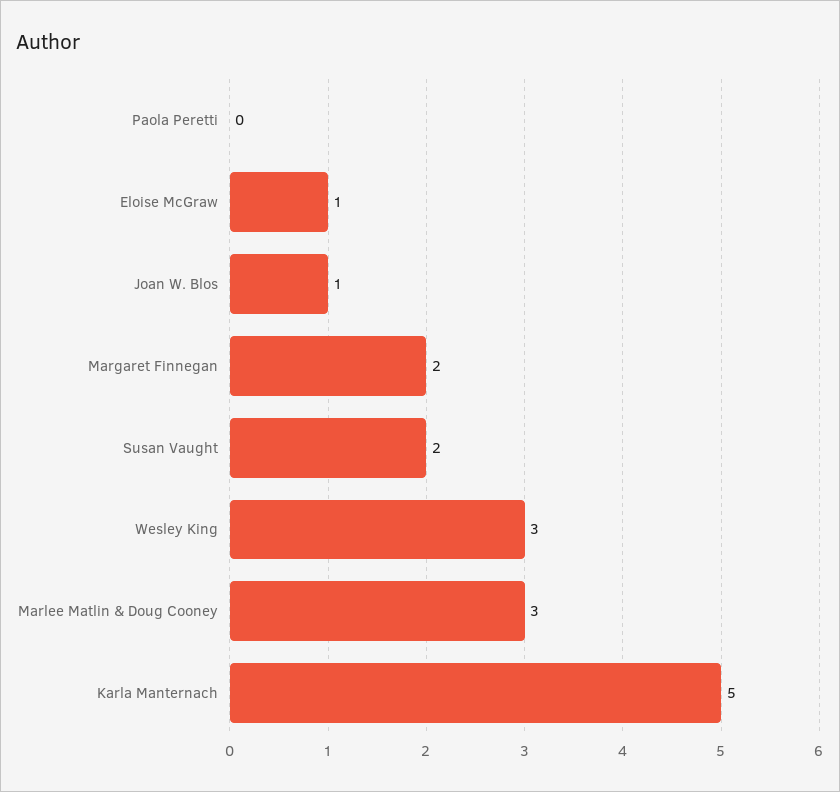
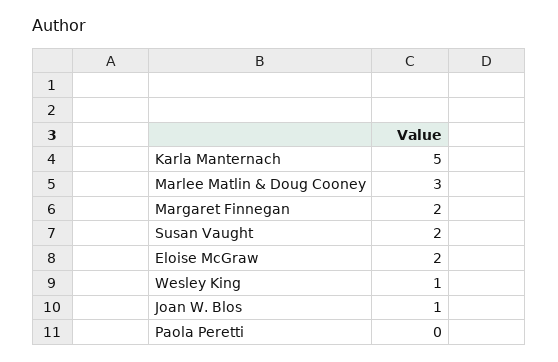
  {
    "Paola Peretti": 0,
-   "Eloise McGraw": 1,
+   "Eloise McGraw": 2,
    "Joan W. Blos": 1,
    "Margaret Finnegan": 2,
    "Susan Vaught": 2,
-   "Wesley King": 3,
+   "Wesley King": 1,
    "Marlee Matlin & Doug Cooney": 3,
    "Karla Manternach": 5
  }

